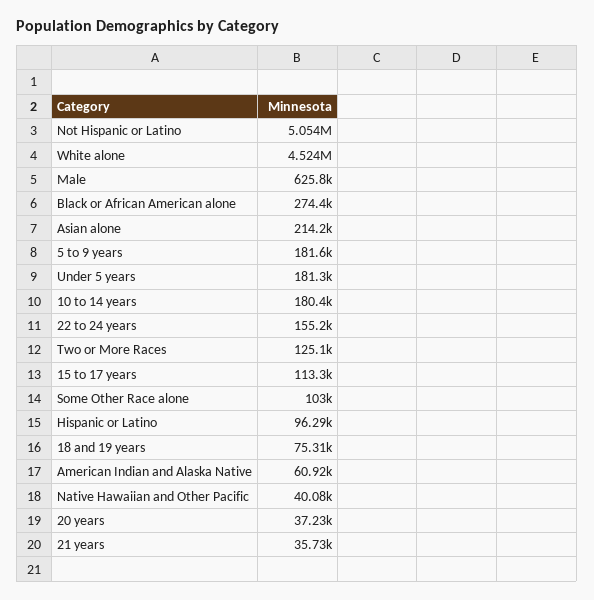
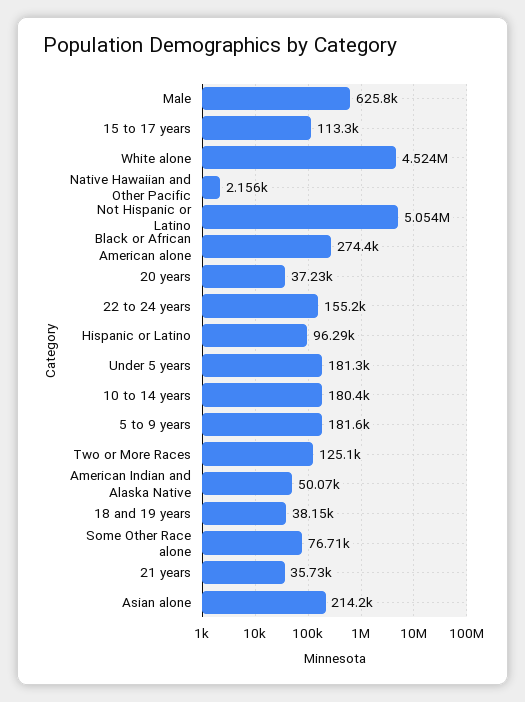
  {
    "Not Hispanic or Latino": 5054000,
    "White alone": 4524000,
    "Male": 625800,
    "Black or African American alone": 274400,
    "Asian alone": 214200,
    "5 to 9 years": 181600,
    "Under 5 years": 181300,
    "10 to 14 years": 180400,
    "22 to 24 years": 155200,
    "Two or More Races": 125100,
    "15 to 17 years": 113300,
-   "Some Other Race alone": 103000,
+   "Some Other Race alone": 76710,
    "Hispanic or Latino": 96290,
-   "18 and 19 years": 75310,
+   "18 and 19 years": 38150,
-   "American Indian and Alaska Native": 60920,
+   "American Indian and Alaska Native": 50070,
-   "Native Hawaiian and Other Pacific": 40080,
+   "Native Hawaiian and Other Pacific": 2156,
    "20 years": 37230,
    "21 years": 35730
  }

